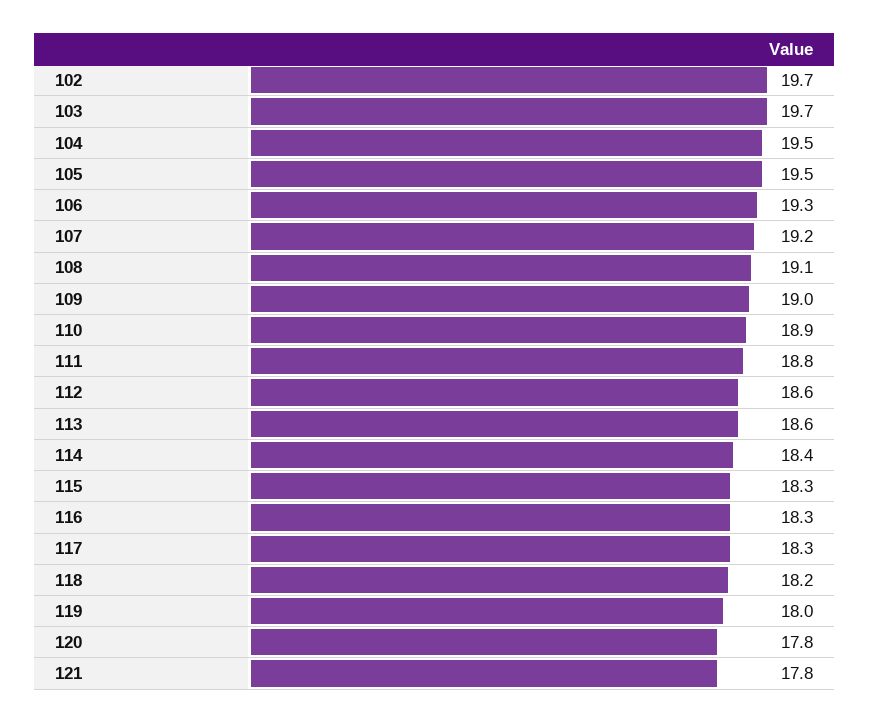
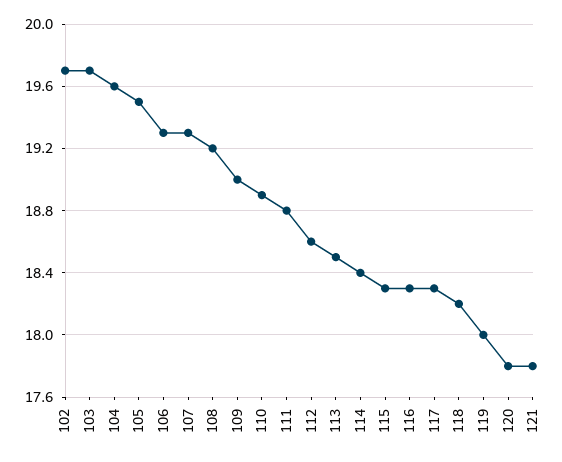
  {
    "102": 19.7,
    "103": 19.7,
-   "104": 19.5,
+   "104": 19.6,
    "105": 19.5,
    "106": 19.3,
-   "107": 19.2,
+   "107": 19.3,
-   "108": 19.1,
+   "108": 19.2,
    "109": 19,
    "110": 18.9,
    "111": 18.8,
    "112": 18.6,
-   "113": 18.6,
+   "113": 18.5,
    "114": 18.4,
    "115": 18.3,
    "116": 18.3,
    "117": 18.3,
    "118": 18.2,
    "119": 18,
    "120": 17.8,
    "121": 17.8
  }

